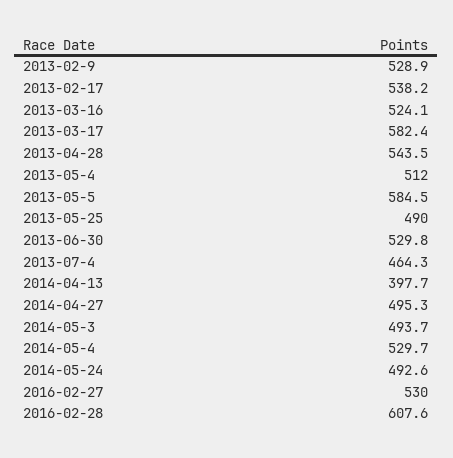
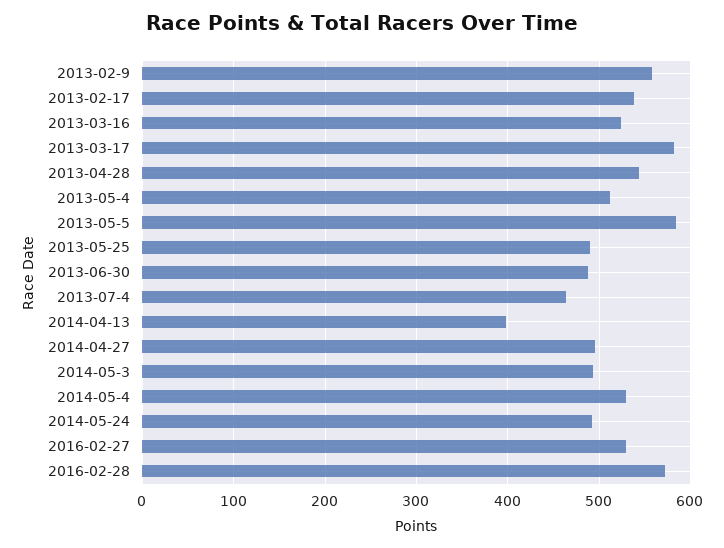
  {
-   "2013-02-9": 528.9,
+   "2013-02-9": 560,
    "2013-02-17": 538.2,
    "2013-03-16": 524.1,
    "2013-03-17": 582.4,
    "2013-04-28": 543.5,
    "2013-05-4": 512,
    "2013-05-5": 584.5,
    "2013-05-25": 490,
-   "2013-06-30": 529.8,
+   "2013-06-30": 490,
    "2013-07-4": 464.3,
    "2014-04-13": 397.7,
    "2014-04-27": 495.3,
    "2014-05-3": 493.7,
    "2014-05-4": 529.7,
    "2014-05-24": 492.6,
    "2016-02-27": 530,
-   "2016-02-28": 607.6
+   "2016-02-28": 570
  }

